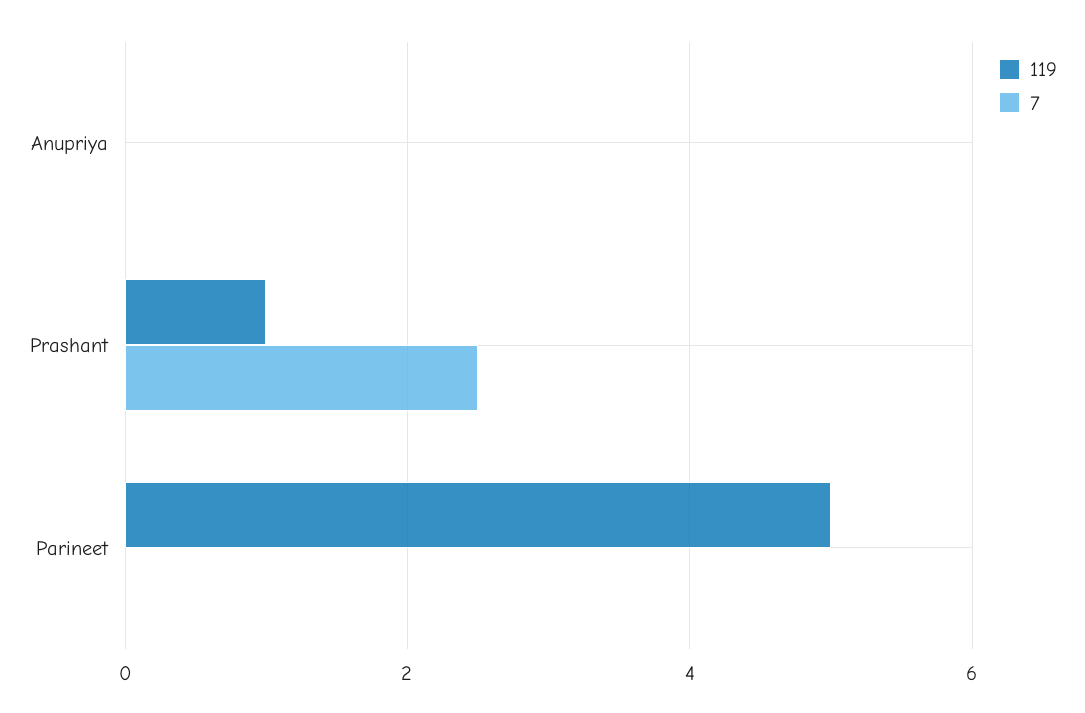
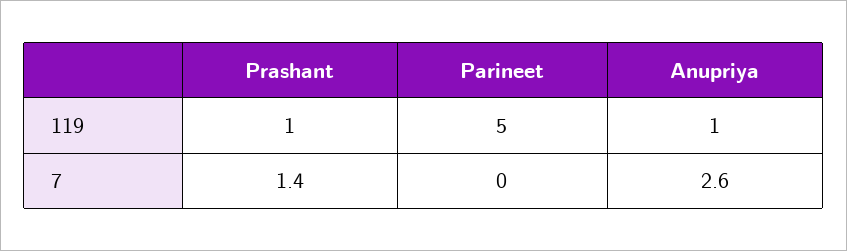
  {
    "119": {
-     "Anupriya": 0,
+     "Anupriya": 1,
      "Prashant": 1,
      "Parineet": 5
    },
    "7": {
-     "Anupriya": 0,
+     "Anupriya": 2.6,
-     "Prashant": 2.5,
+     "Prashant": 1.4,
      "Parineet": 0
    }
  }

